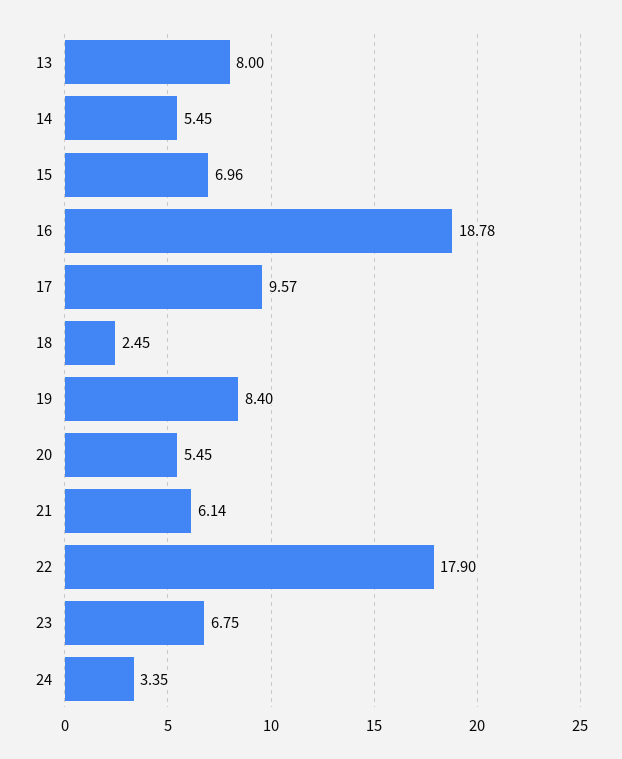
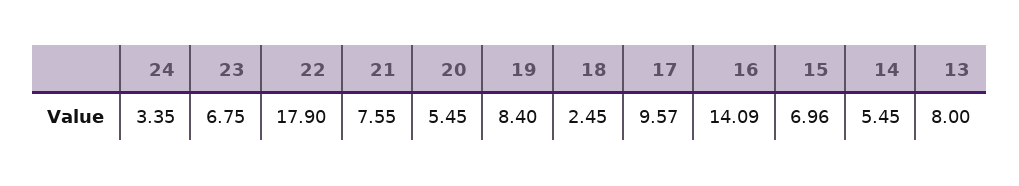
  {
    "13": 8,
    "14": 5.45,
    "15": 6.96,
-   "16": 18.78,
+   "16": 14.09,
    "17": 9.57,
    "18": 2.45,
    "19": 8.4,
    "20": 5.45,
-   "21": 6.14,
+   "21": 7.55,
    "22": 17.9,
    "23": 6.75,
    "24": 3.35
  }

